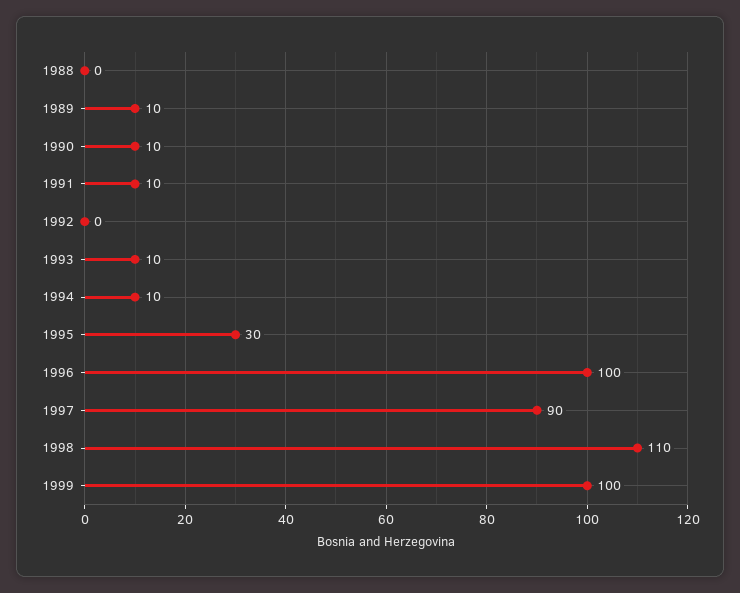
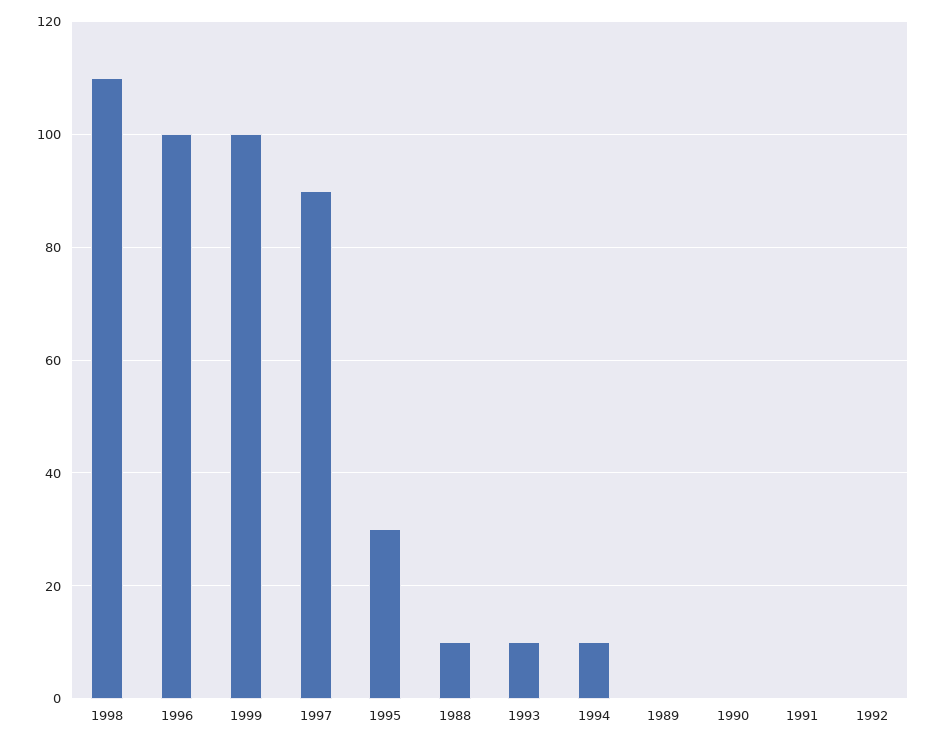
  {
-   "1988": 0,
+   "1988": 10,
-   "1989": 10,
+   "1989": 0,
-   "1990": 10,
+   "1990": 0,
-   "1991": 10,
+   "1991": 0,
    "1992": 0,
    "1993": 10,
    "1994": 10,
    "1995": 30,
    "1996": 100,
    "1997": 90,
    "1998": 110,
    "1999": 100
  }

